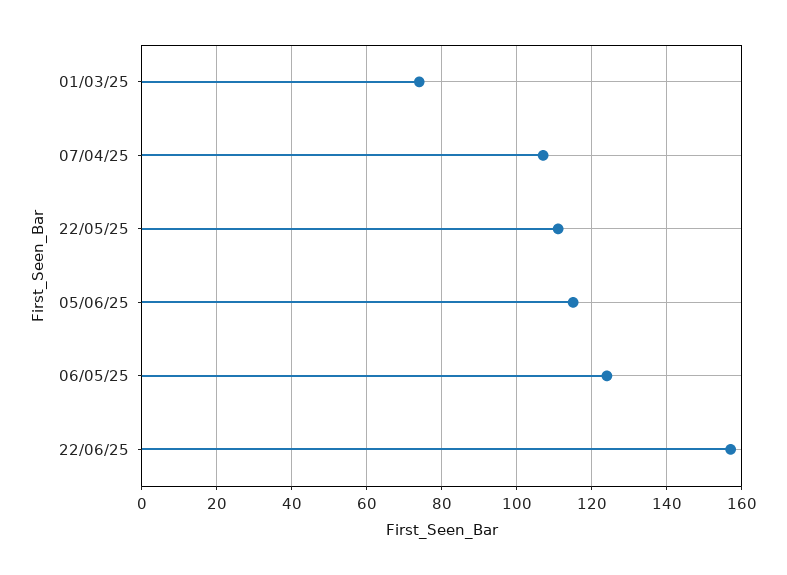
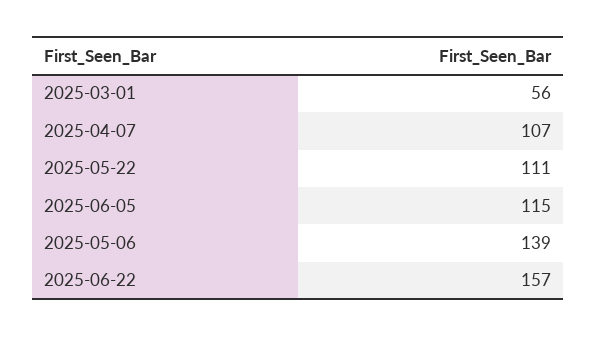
  {
-   "01/03/25": 75,
+   "01/03/25": 56,
    "07/04/25": 107,
    "22/05/25": 111,
    "05/06/25": 115,
-   "06/05/25": 125,
+   "06/05/25": 139,
    "22/06/25": 157
  }

